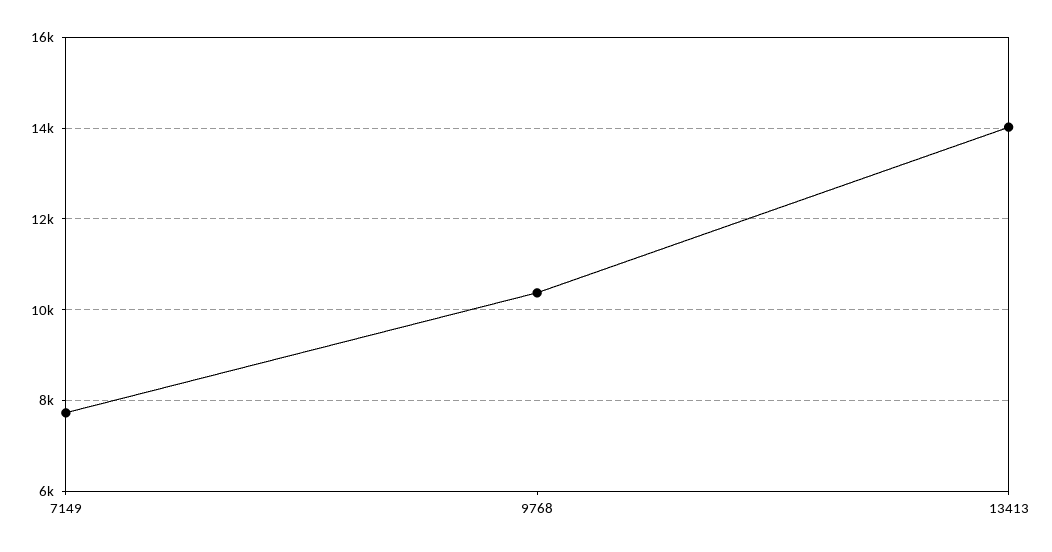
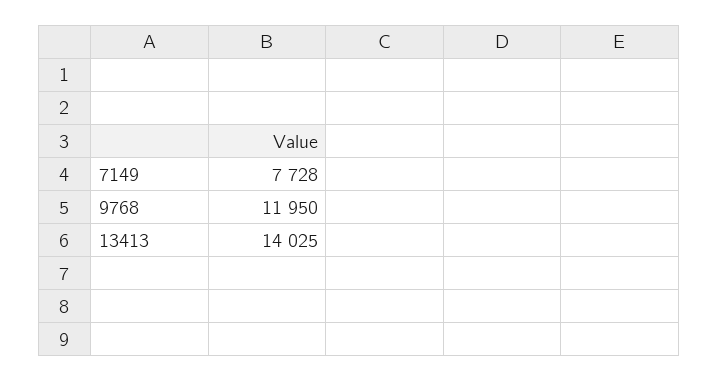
  {
    "7149": 7728,
-   "9768": 10400,
+   "9768": 11950,
    "13413": 14025
  }

